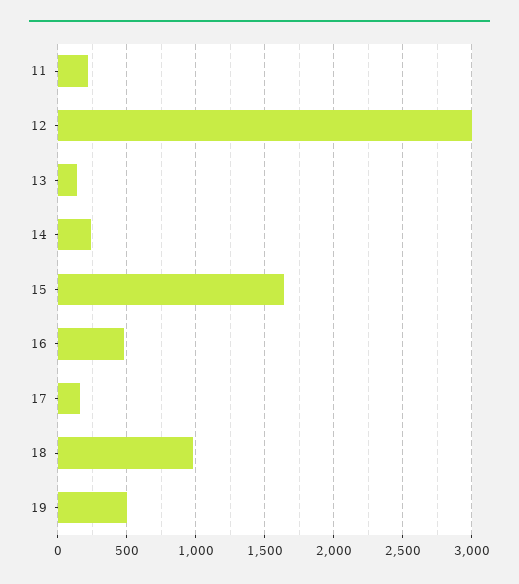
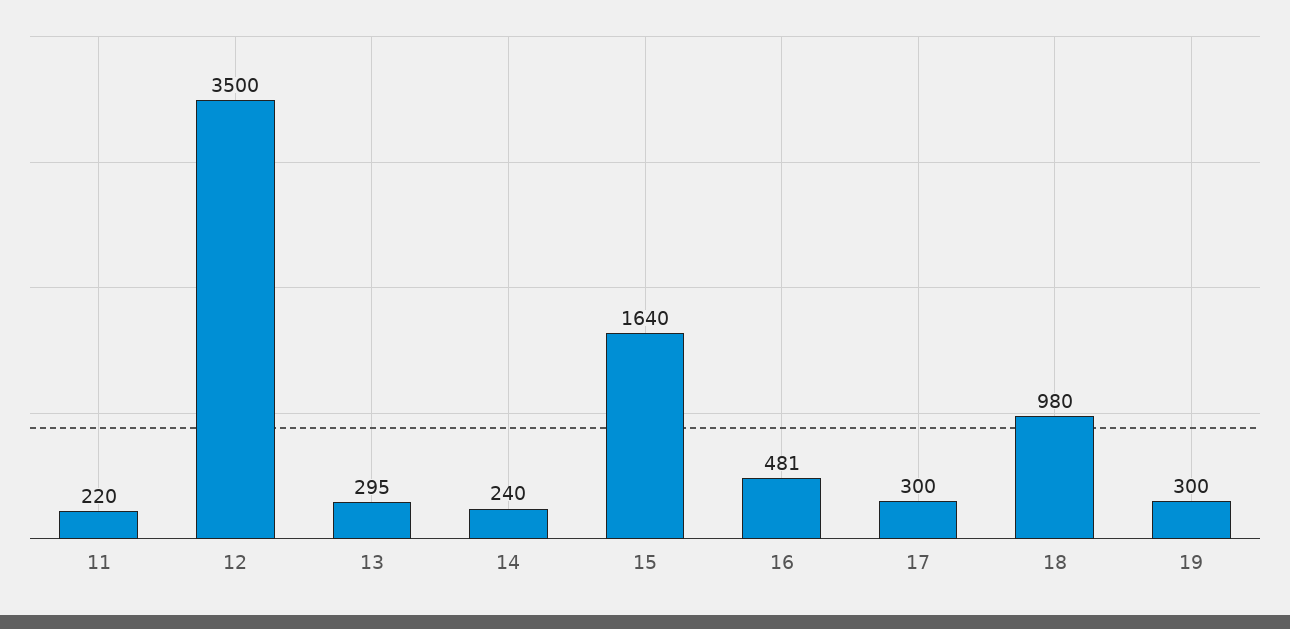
  {
    "11": 220,
-   "12": 3000,
+   "12": 3500,
-   "13": 150,
+   "13": 295,
    "14": 240,
    "15": 1640,
    "16": 481,
-   "17": 150,
+   "17": 300,
    "18": 980,
-   "19": 500
+   "19": 300
  }

